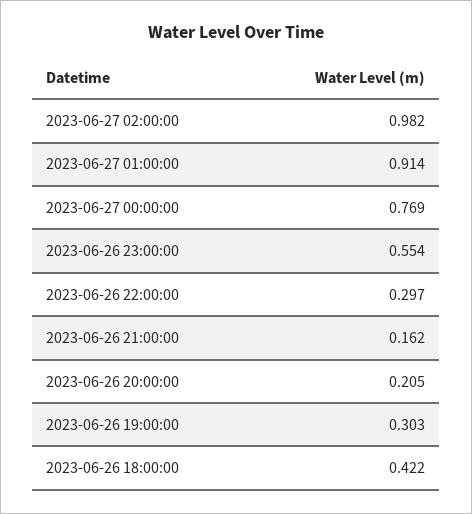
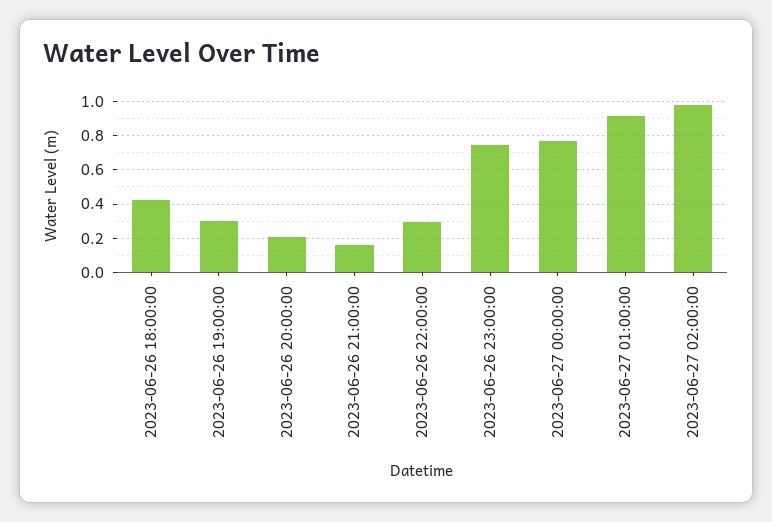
  {
    "2023-06-27 02:00:00": 0.982,
    "2023-06-27 01:00:00": 0.914,
    "2023-06-27 00:00:00": 0.769,
-   "2023-06-26 23:00:00": 0.554,
+   "2023-06-26 23:00:00": 0.75,
    "2023-06-26 22:00:00": 0.297,
    "2023-06-26 21:00:00": 0.162,
    "2023-06-26 20:00:00": 0.205,
    "2023-06-26 19:00:00": 0.303,
    "2023-06-26 18:00:00": 0.422
  }

